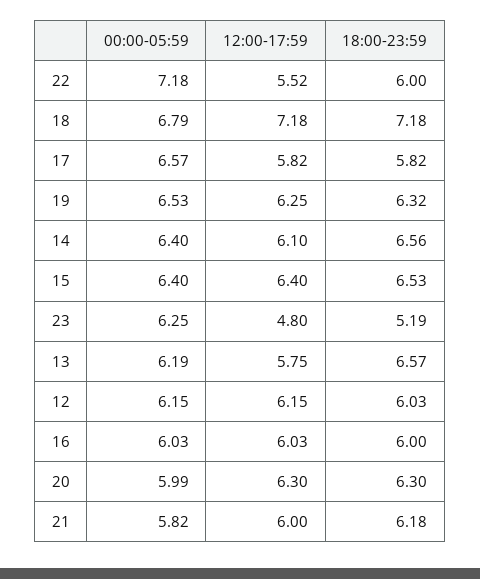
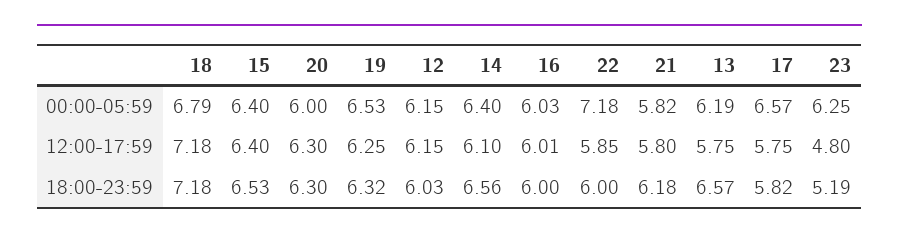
  {
    "00:00-05:59": {
      "22": 7.18,
      "18": 6.79,
      "17": 6.57,
      "19": 6.53,
      "14": 6.4,
      "15": 6.4,
      "23": 6.25,
      "13": 6.19,
      "12": 6.15,
      "16": 6.03,
-     "20": 5.99,
+     "20": 6,
      "21": 5.82
    },
    "12:00-17:59": {
-     "22": 5.52,
+     "22": 5.85,
      "18": 7.18,
-     "17": 5.82,
+     "17": 5.75,
      "19": 6.25,
      "14": 6.1,
      "15": 6.4,
      "23": 4.8,
      "13": 5.75,
      "12": 6.15,
-     "16": 6.03,
+     "16": 6.01,
      "20": 6.3,
-     "21": 6
+     "21": 5.8
    },
    "18:00-23:59": {
      "22": 6,
      "18": 7.18,
      "17": 5.82,
      "19": 6.32,
      "14": 6.56,
      "15": 6.53,
      "23": 5.19,
      "13": 6.57,
      "12": 6.03,
      "16": 6,
      "20": 6.3,
      "21": 6.18
    }
  }

